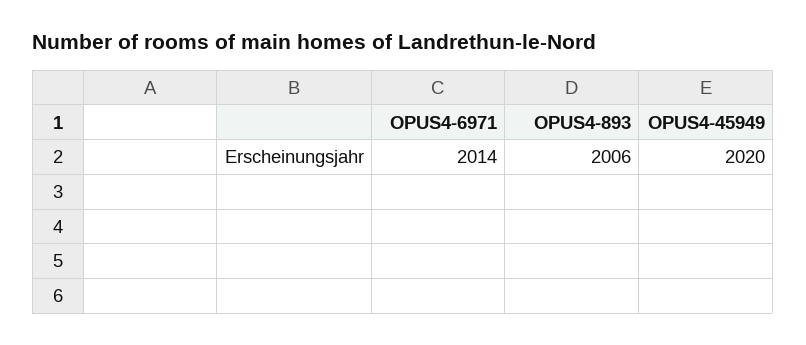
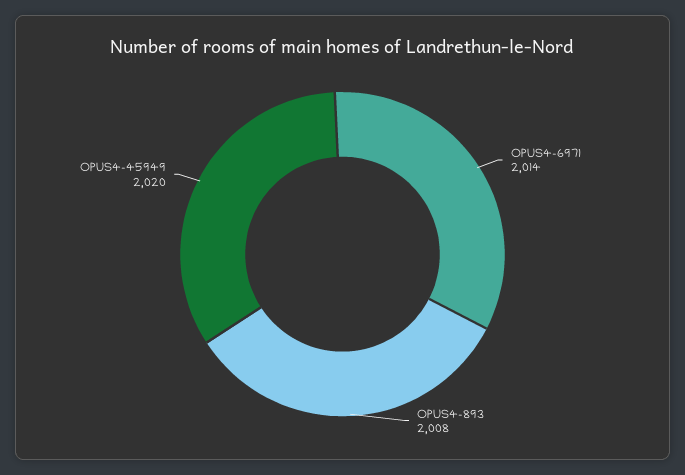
  {
    "OPUS4-6971": 2014,
-   "OPUS4-893": 2006,
+   "OPUS4-893": 2008,
    "OPUS4-45949": 2020
  }

